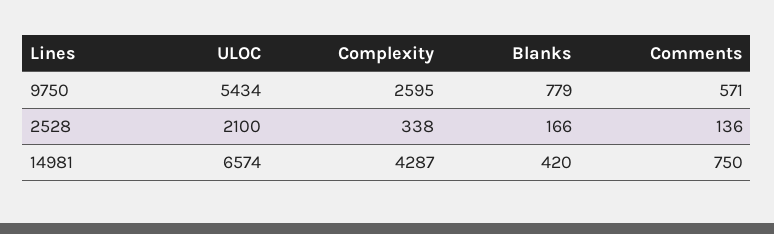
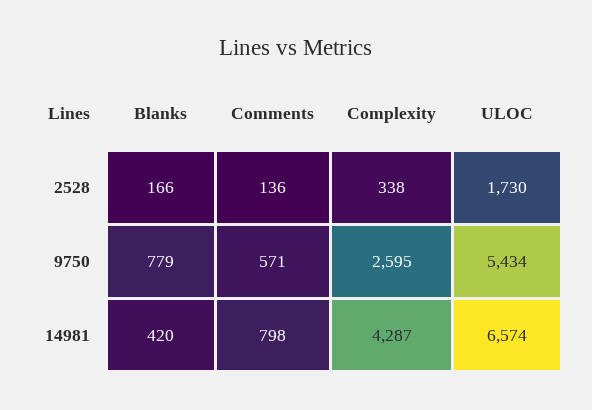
  {
    "ULOC": {
      "9750": 5434,
-     "2528": 2100,
+     "2528": 1730,
      "14981": 6574
    },
    "Complexity": {
      "9750": 2595,
      "2528": 338,
      "14981": 4287
    },
    "Blanks": {
      "9750": 779,
      "2528": 166,
      "14981": 420
    },
    "Comments": {
      "9750": 571,
      "2528": 136,
-     "14981": 750
+     "14981": 798
    }
  }

